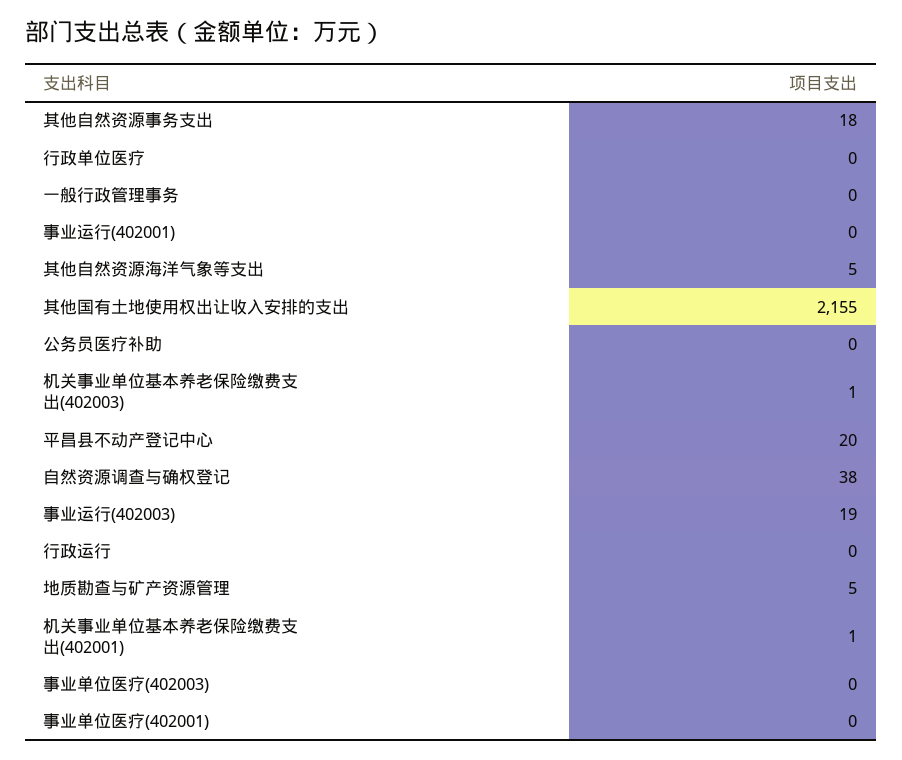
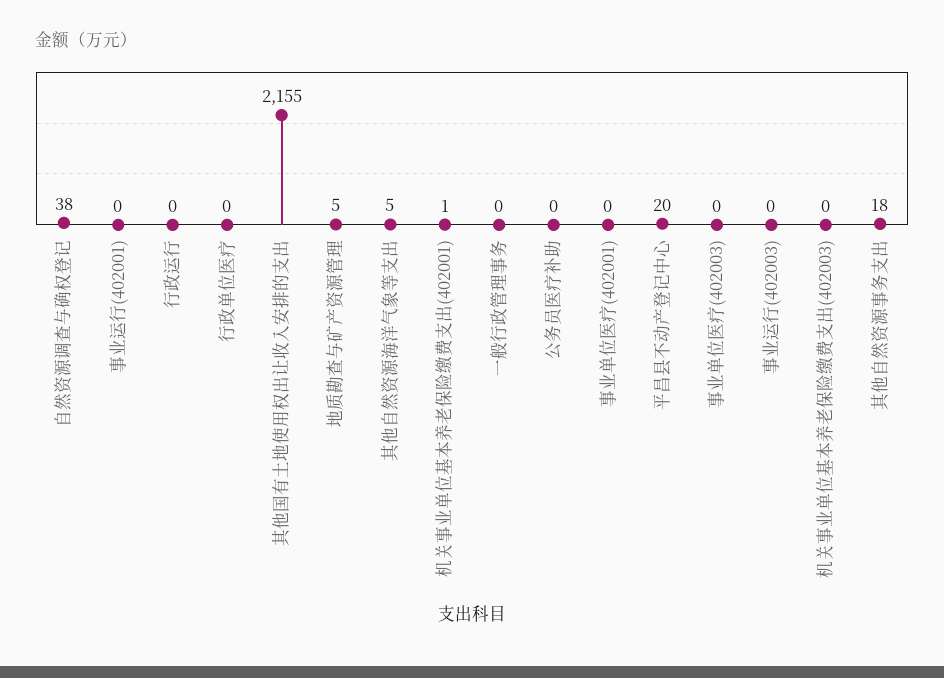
  {
    "其他自然资源事务支出": 18,
    "行政单位医疗": 0,
    "一般行政管理事务": 0,
    "事业运行(402001)": 0,
    "其他自然资源海洋气象等支出": 5,
    "其他国有土地使用权出让收入安排的支出": 2155,
    "公务员医疗补助": 0,
-   "机关事业单位基本养老保险缴费支出(402003)": 1,
+   "机关事业单位基本养老保险缴费支出(402003)": 0,
    "平昌县不动产登记中心": 20,
    "自然资源调查与确权登记": 38,
-   "事业运行(402003)": 19,
+   "事业运行(402003)": 0,
    "行政运行": 0,
    "地质勘查与矿产资源管理": 5,
    "机关事业单位基本养老保险缴费支出(402001)": 1,
    "事业单位医疗(402003)": 0,
    "事业单位医疗(402001)": 0
  }

